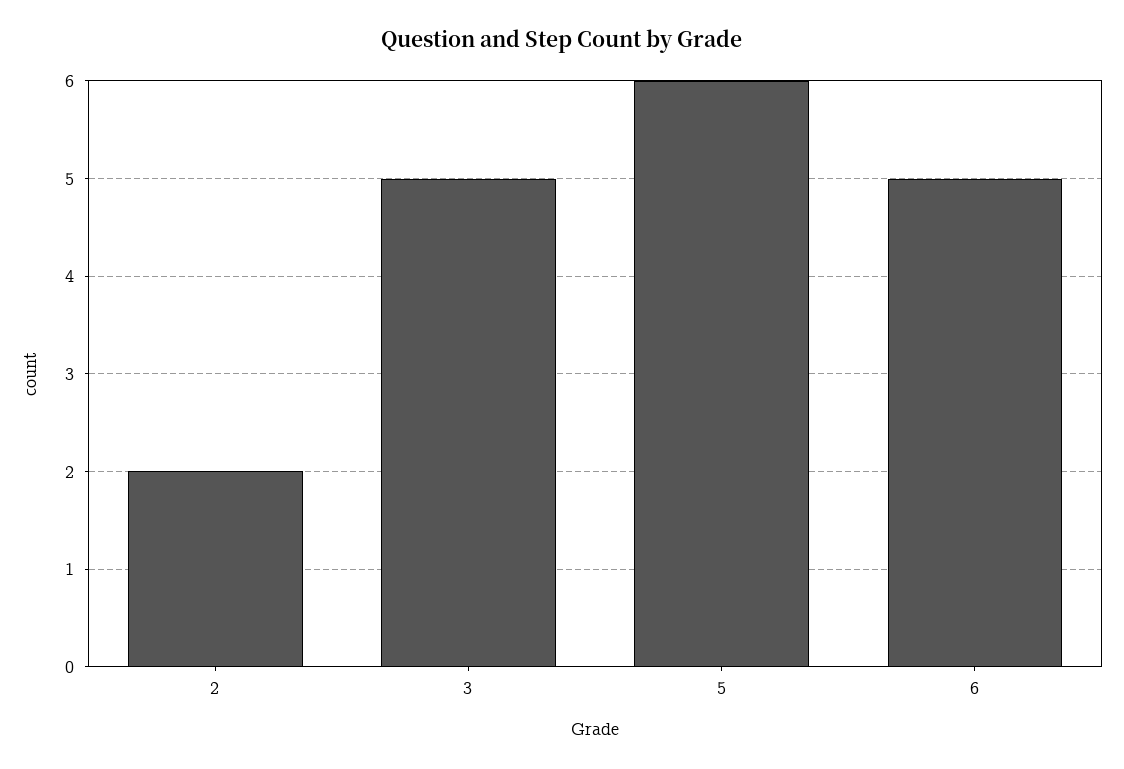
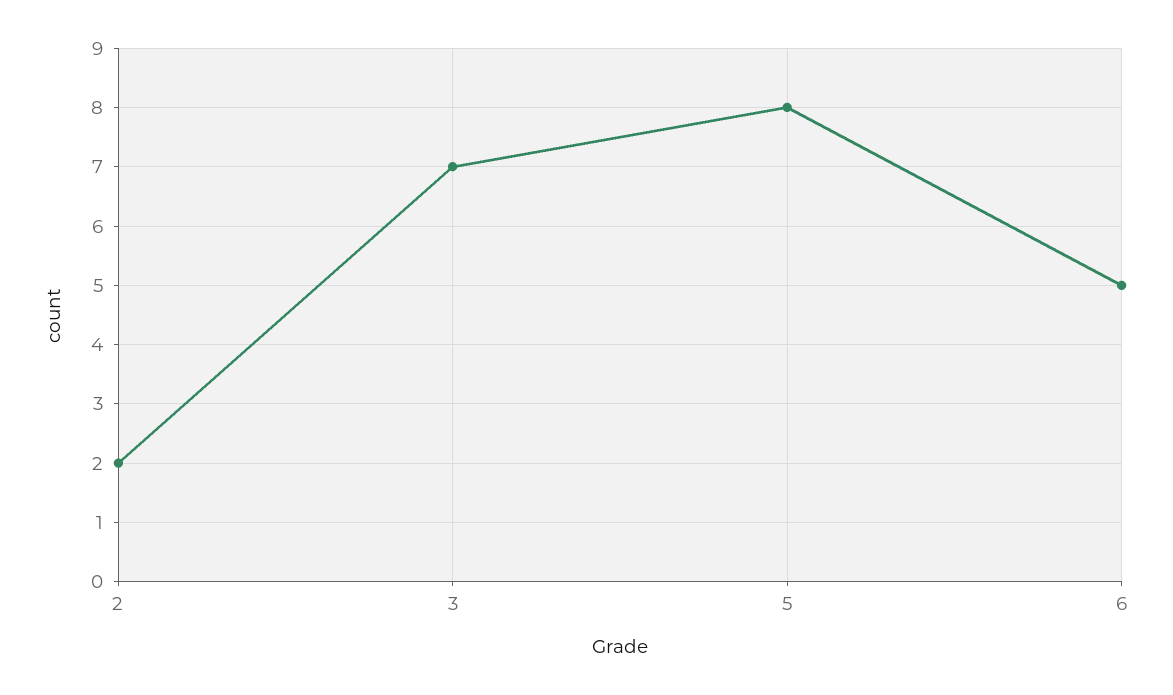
  {
    "2": 2,
-   "3": 5,
+   "3": 7,
-   "5": 6,
+   "5": 8,
    "6": 5
  }

